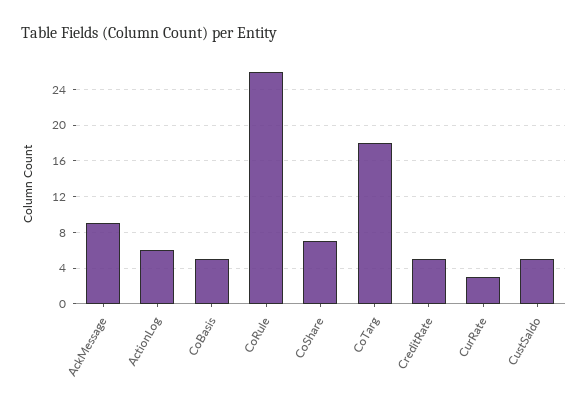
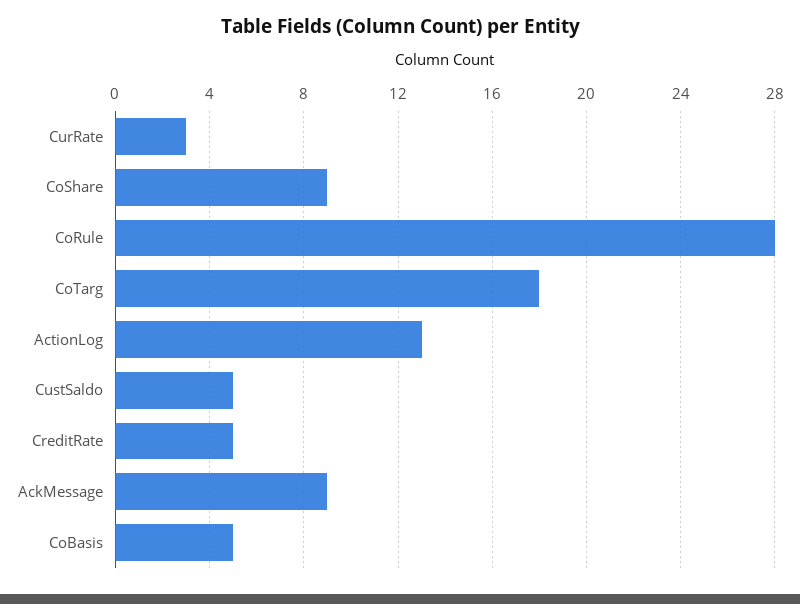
  {
    "AckMessage": 9,
-   "ActionLog": 6,
+   "ActionLog": 13,
    "CoBasis": 5,
-   "CoRule": 26,
+   "CoRule": 28,
-   "CoShare": 7,
+   "CoShare": 9,
    "CoTarg": 18,
    "CreditRate": 5,
    "CurRate": 3,
    "CustSaldo": 5
  }

